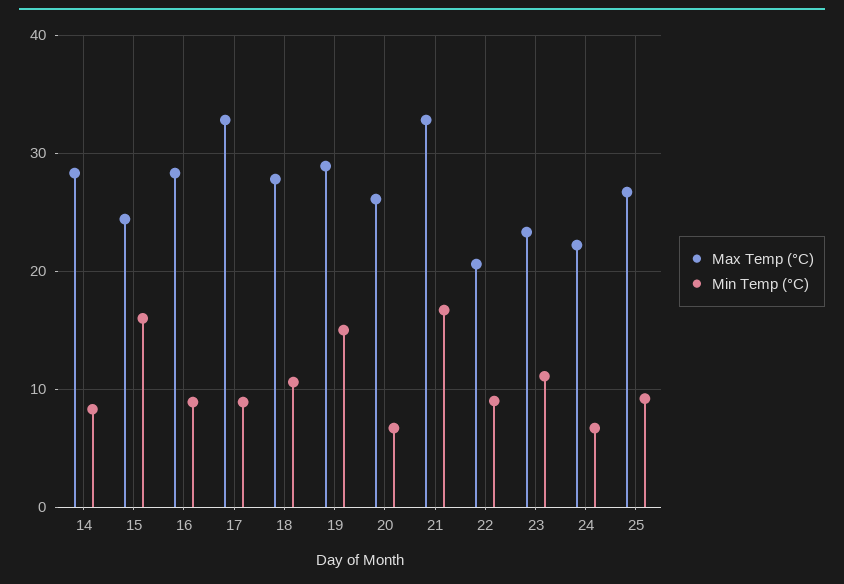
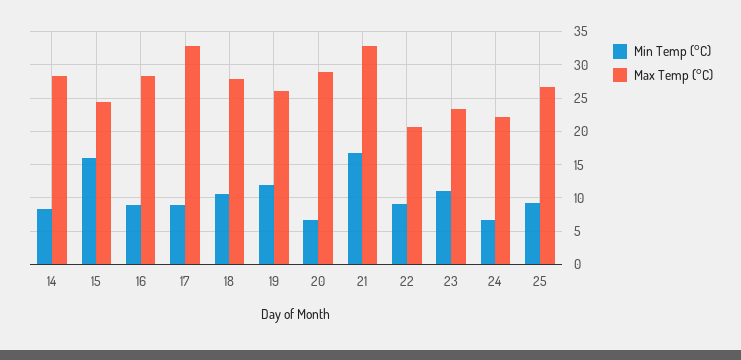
  {
    "Max Temp (°C)": {
      "14": 28,
      "15": 24,
      "16": 28,
      "17": 33,
      "18": 28,
-     "19": 29,
+     "19": 26,
-     "20": 26,
+     "20": 29,
      "21": 33,
      "22": 21,
      "23": 23,
      "24": 22,
      "25": 27
    },
    "Min Temp (°C)": {
      "14": 8,
      "15": 16,
      "16": 9,
      "17": 9,
      "18": 11,
-     "19": 15,
+     "19": 12,
      "20": 7,
      "21": 17,
      "22": 9,
      "23": 11,
      "24": 7,
      "25": 9
    }
  }

